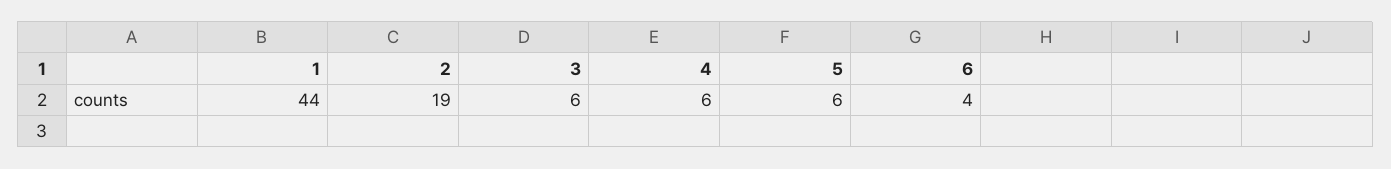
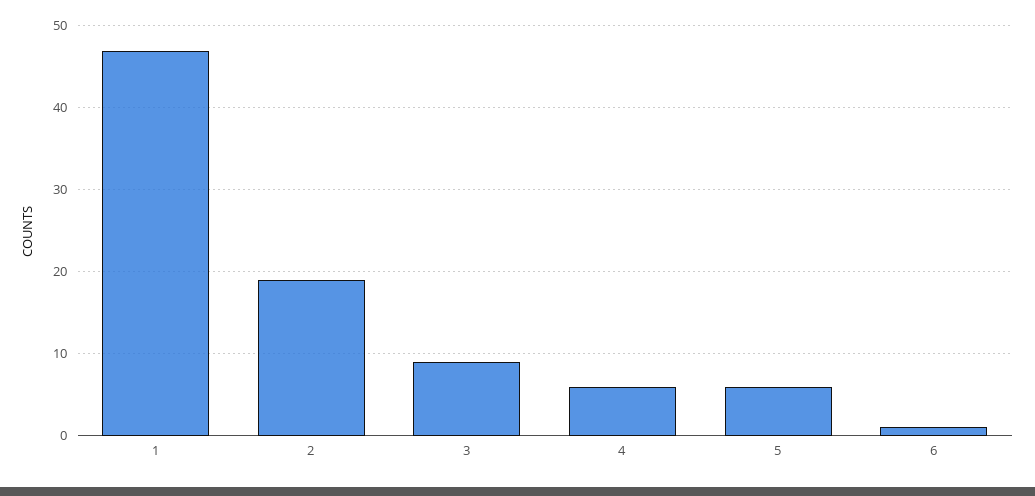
  {
-   "1": 44,
+   "1": 47,
    "2": 19,
-   "3": 6,
+   "3": 9,
    "4": 6,
    "5": 6,
-   "6": 4
+   "6": 1
  }

